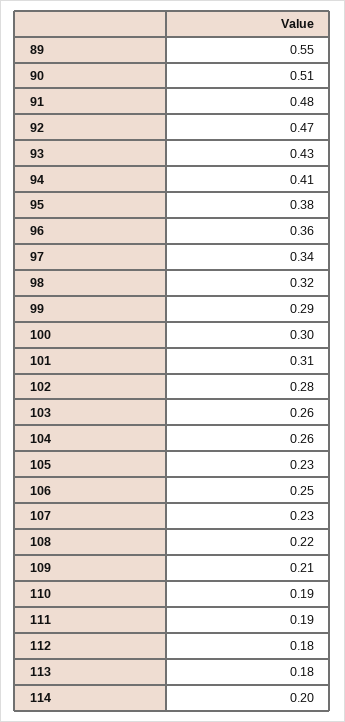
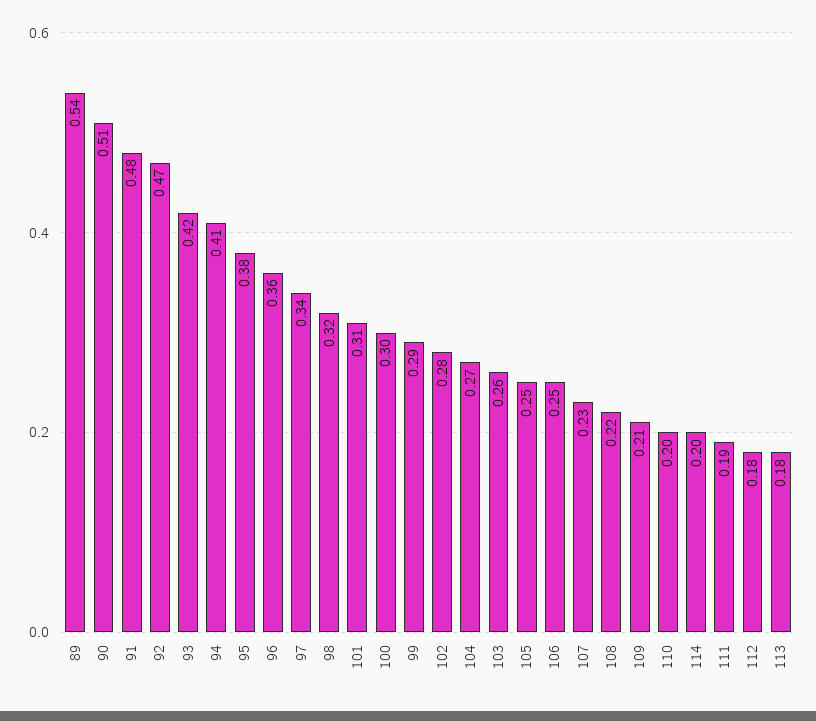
  {
-   "89": 0.55,
+   "89": 0.54,
    "90": 0.51,
    "91": 0.48,
    "92": 0.47,
-   "93": 0.43,
+   "93": 0.42,
    "94": 0.41,
    "95": 0.38,
    "96": 0.36,
    "97": 0.34,
    "98": 0.32,
    "99": 0.29,
    "100": 0.3,
    "101": 0.31,
    "102": 0.28,
    "103": 0.26,
-   "104": 0.26,
+   "104": 0.27,
-   "105": 0.23,
+   "105": 0.25,
    "106": 0.25,
    "107": 0.23,
    "108": 0.22,
    "109": 0.21,
-   "110": 0.19,
+   "110": 0.2,
    "111": 0.19,
    "112": 0.18,
    "113": 0.18,
    "114": 0.2
  }

